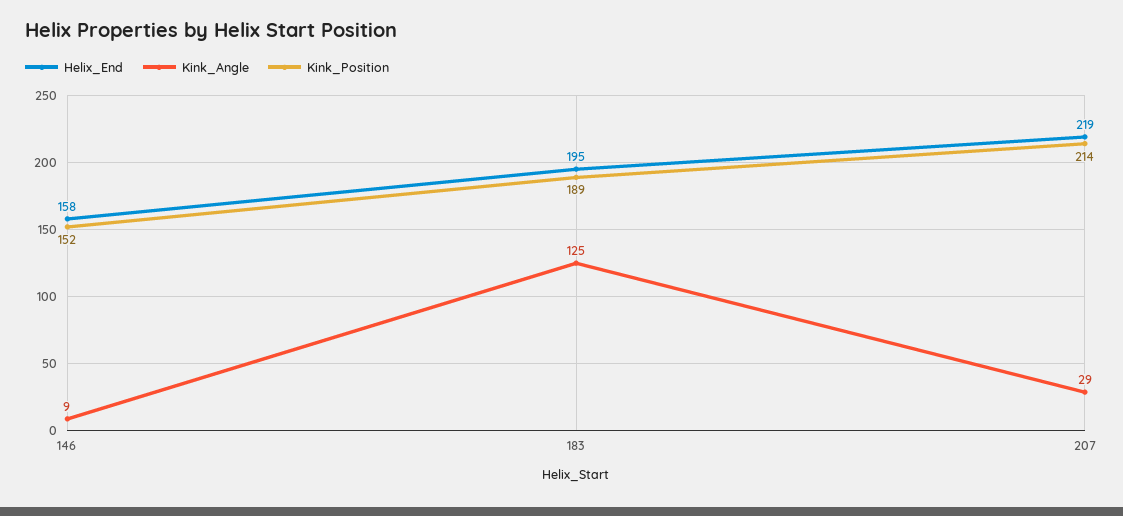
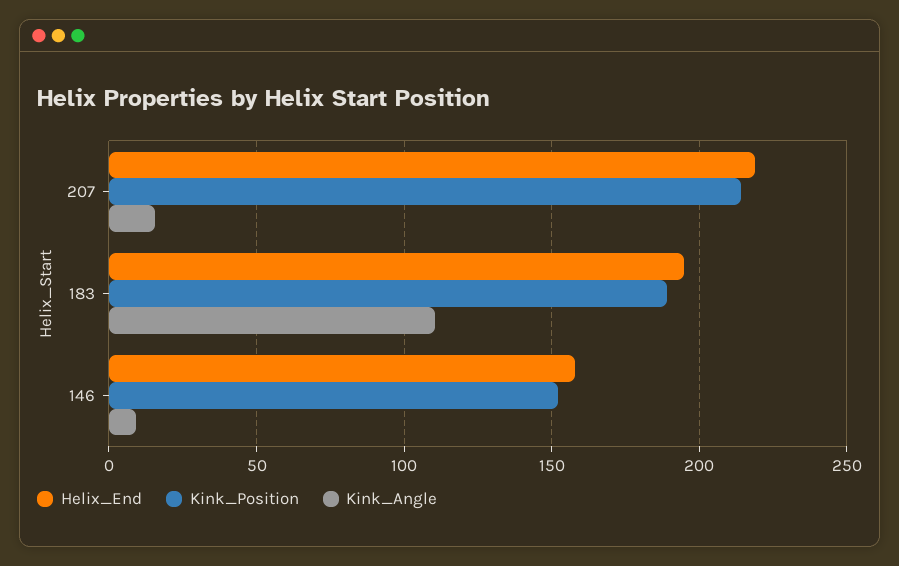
  {
    "Helix_End": {
      "146": 158,
      "183": 195,
      "207": 219
    },
    "Kink_Angle": {
      "146": 9,
-     "183": 125,
+     "183": 110,
-     "207": 29
+     "207": 15
    },
    "Kink_Position": {
      "146": 152,
      "183": 189,
      "207": 214
    }
  }

